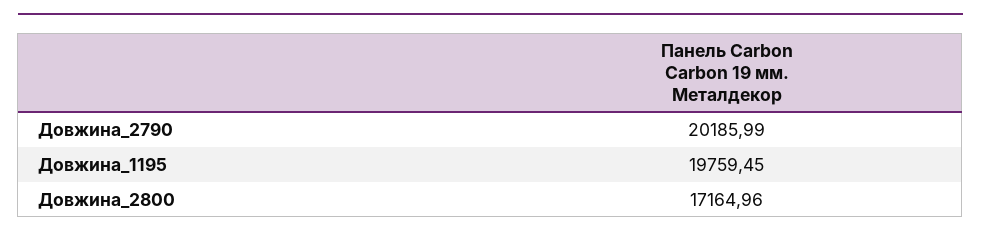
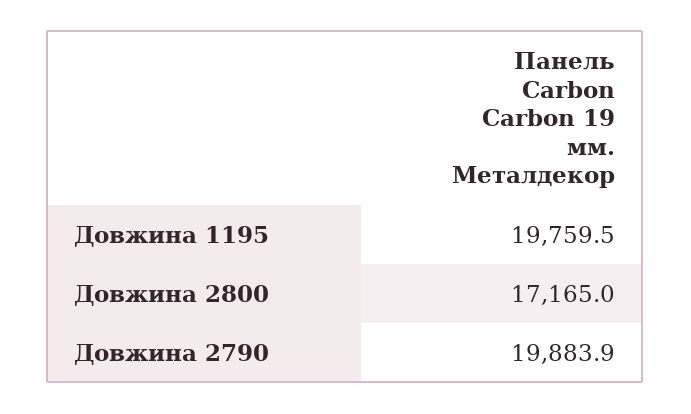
  {
-   "Довжина_2790": 20185.99,
+   "Довжина_2790": 19883.9,
    "Довжина_1195": 19759.45,
    "Довжина_2800": 17164.96
  }

